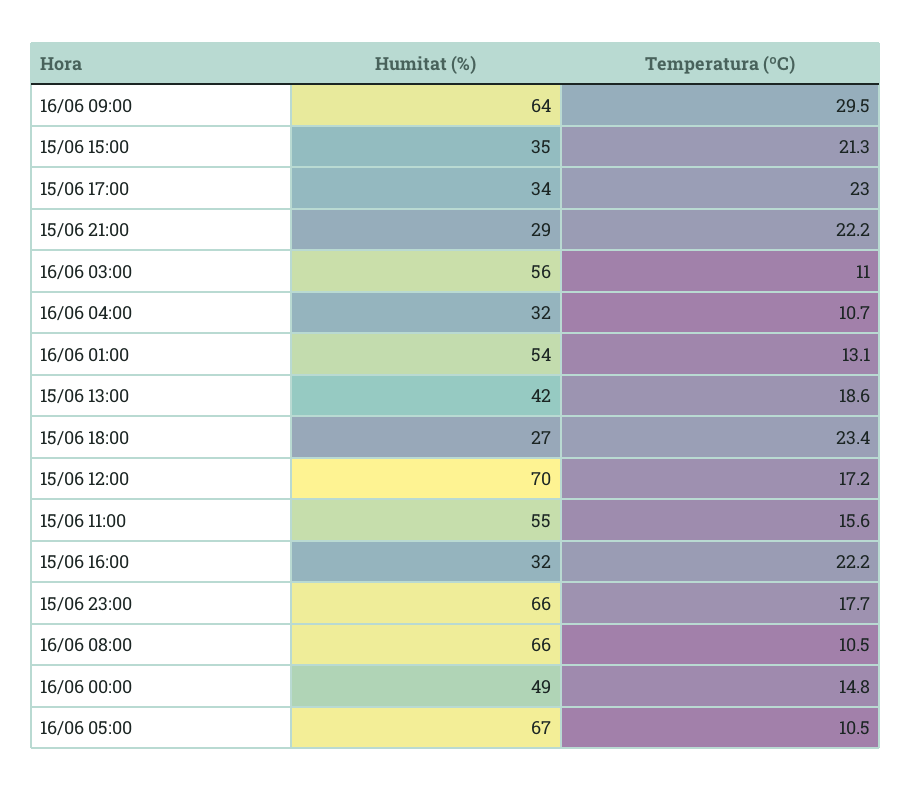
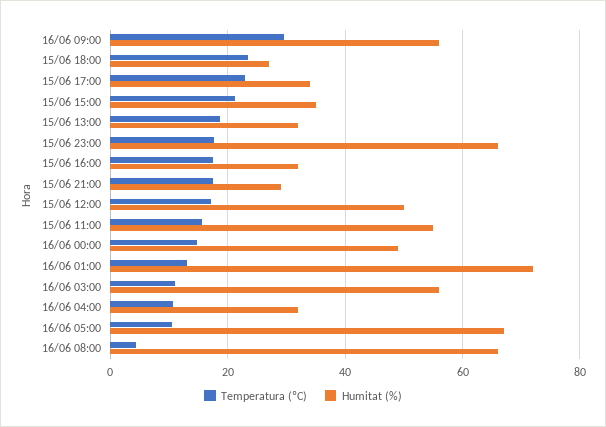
  {
    "Humitat (%)": {
-     "16/06 09:00": 64,
+     "16/06 09:00": 56,
      "15/06 15:00": 35,
      "15/06 17:00": 34,
      "15/06 21:00": 29,
      "16/06 03:00": 56,
      "16/06 04:00": 32,
-     "16/06 01:00": 54,
+     "16/06 01:00": 72,
-     "15/06 13:00": 42,
+     "15/06 13:00": 32,
      "15/06 18:00": 27,
-     "15/06 12:00": 70,
+     "15/06 12:00": 50,
      "15/06 11:00": 55,
      "15/06 16:00": 32,
      "15/06 23:00": 66,
      "16/06 08:00": 66,
      "16/06 00:00": 49,
      "16/06 05:00": 67
    },
    "Temperatura (ºC)": {
      "16/06 09:00": 29.5,
      "15/06 15:00": 21.3,
      "15/06 17:00": 23,
-     "15/06 21:00": 22.2,
+     "15/06 21:00": 18,
      "16/06 03:00": 11,
      "16/06 04:00": 10.7,
      "16/06 01:00": 13.1,
      "15/06 13:00": 18.6,
      "15/06 18:00": 23.4,
      "15/06 12:00": 17.2,
      "15/06 11:00": 15.6,
-     "15/06 16:00": 22.2,
+     "15/06 16:00": 18,
      "15/06 23:00": 17.7,
-     "16/06 08:00": 10.5,
+     "16/06 08:00": 4,
      "16/06 00:00": 14.8,
      "16/06 05:00": 10.5
    }
  }

